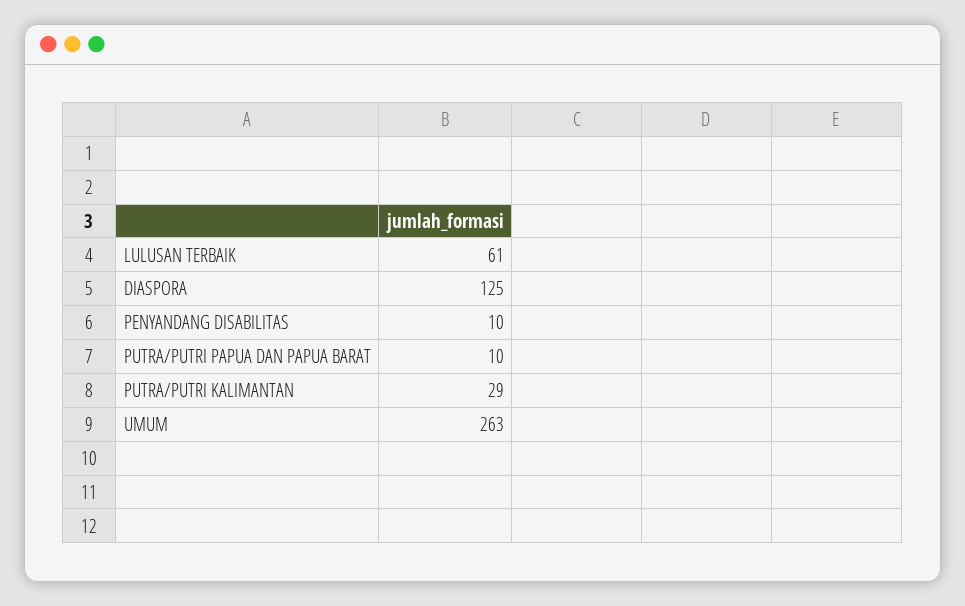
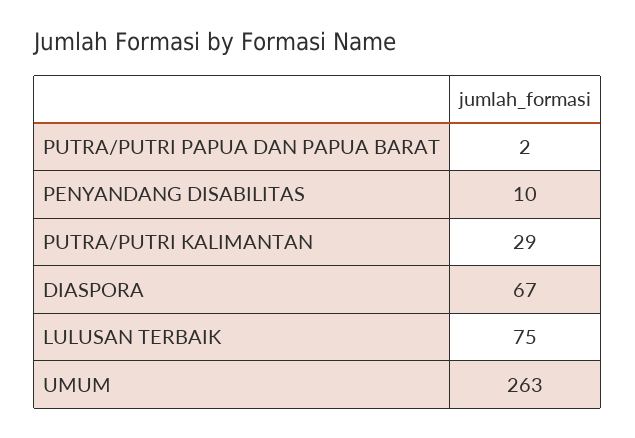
  {
-   "LULUSAN TERBAIK": 61,
+   "LULUSAN TERBAIK": 75,
-   "DIASPORA": 125,
+   "DIASPORA": 67,
    "PENYANDANG DISABILITAS": 10,
-   "PUTRA/PUTRI PAPUA DAN PAPUA BARAT": 10,
+   "PUTRA/PUTRI PAPUA DAN PAPUA BARAT": 2,
    "PUTRA/PUTRI KALIMANTAN": 29,
    "UMUM": 263
  }

